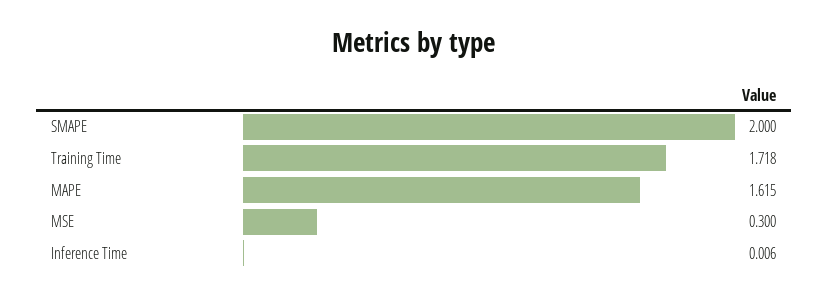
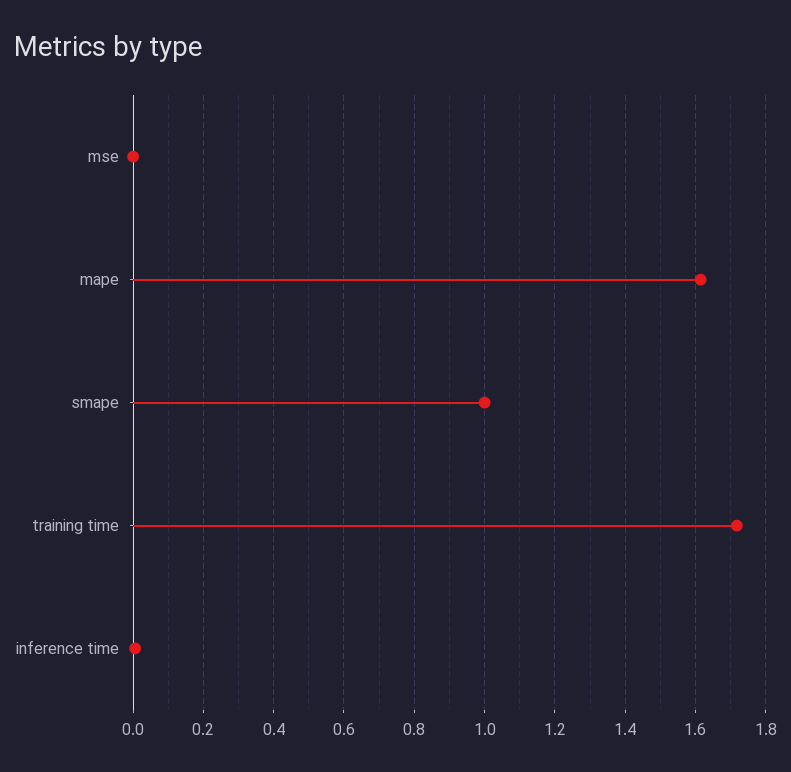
  {
-   "SMAPE": 2,
+   "SMAPE": 1,
    "Training Time": 1.718,
    "MAPE": 1.615,
-   "MSE": 0.3,
+   "MSE": 0,
    "Inference Time": 0.006
  }

